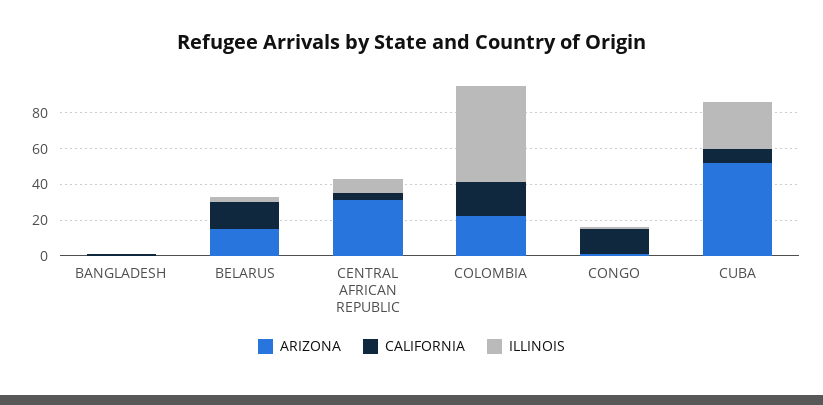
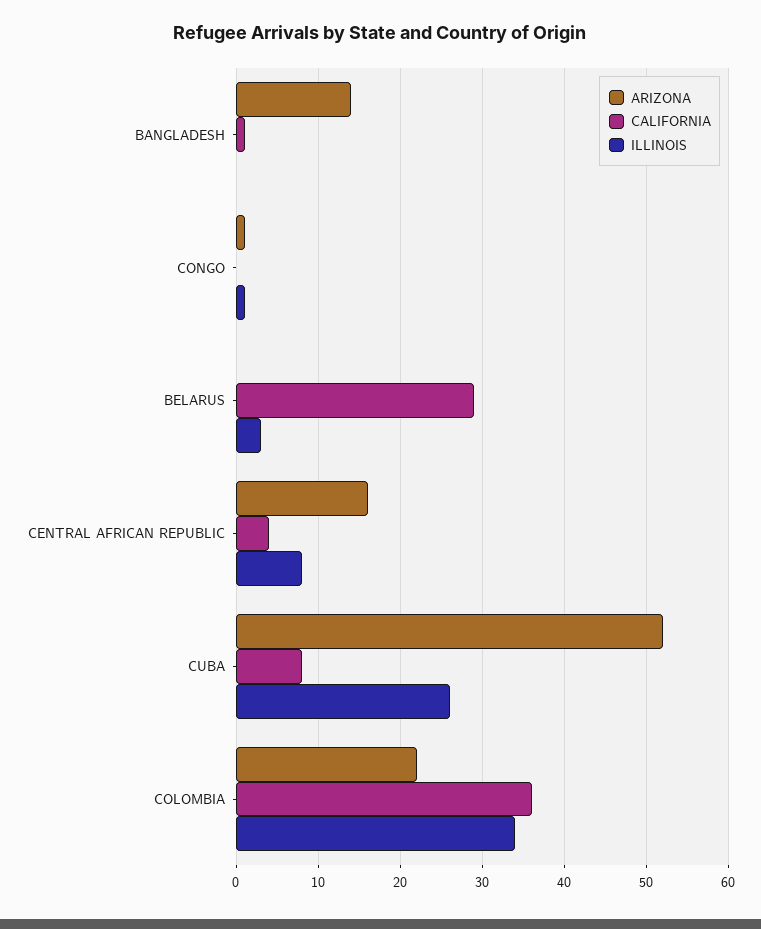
  {
    "ARIZONA": {
-     "BANGLADESH": 0,
+     "BANGLADESH": 14,
-     "BELARUS": 15,
+     "BELARUS": 0,
-     "CENTRAL AFRICAN REPUBLIC": 30,
+     "CENTRAL AFRICAN REPUBLIC": 16,
      "COLOMBIA": 22,
      "CONGO": 1,
      "CUBA": 52
    },
    "CALIFORNIA": {
      "BANGLADESH": 1,
-     "BELARUS": 15,
+     "BELARUS": 29,
      "CENTRAL AFRICAN REPUBLIC": 4,
-     "COLOMBIA": 20,
+     "COLOMBIA": 36,
-     "CONGO": 15,
+     "CONGO": 0,
      "CUBA": 8
    },
    "ILLINOIS": {
      "BANGLADESH": 0,
      "BELARUS": 3,
      "CENTRAL AFRICAN REPUBLIC": 8,
-     "COLOMBIA": 55,
+     "COLOMBIA": 34,
      "CONGO": 1,
      "CUBA": 26
    }
  }

